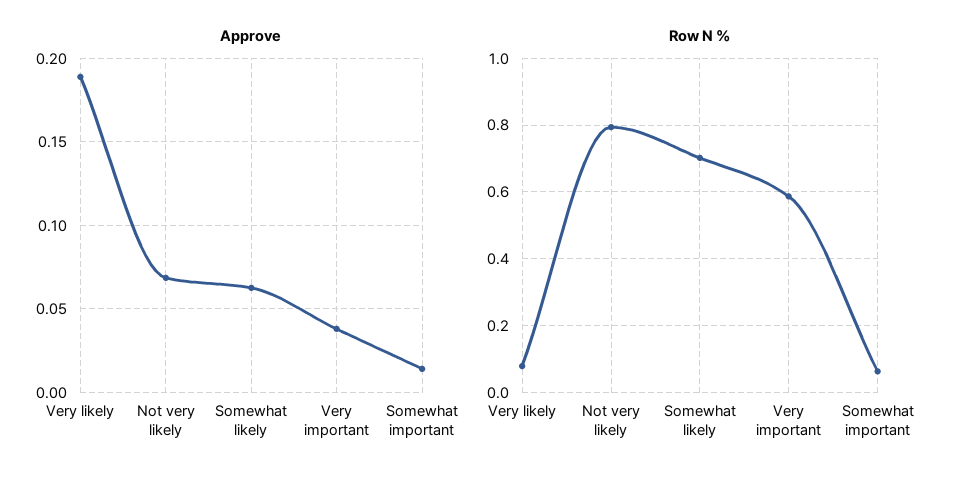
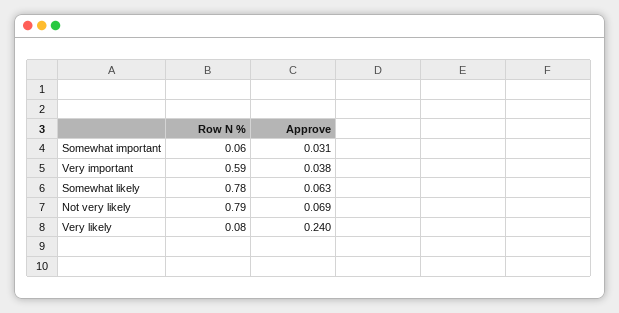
  {
    "Approve": {
-     "Very likely": 0.19,
+     "Very likely": 0.24,
      "Not very likely": 0.069,
      "Somewhat likely": 0.063,
      "Very important": 0.038,
-     "Somewhat important": 0.015
+     "Somewhat important": 0.031
    },
    "Row N %": {
      "Very likely": 0.08,
      "Not very likely": 0.79,
-     "Somewhat likely": 0.7,
+     "Somewhat likely": 0.78,
      "Very important": 0.59,
      "Somewhat important": 0.06
    }
  }

